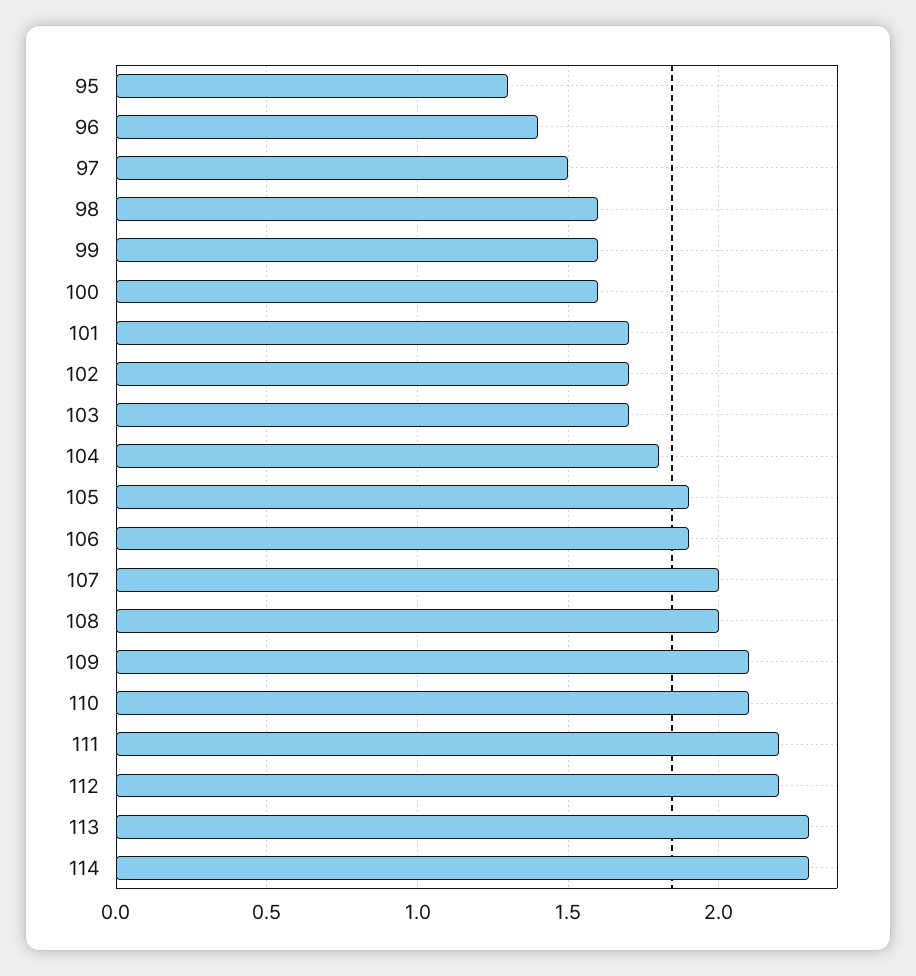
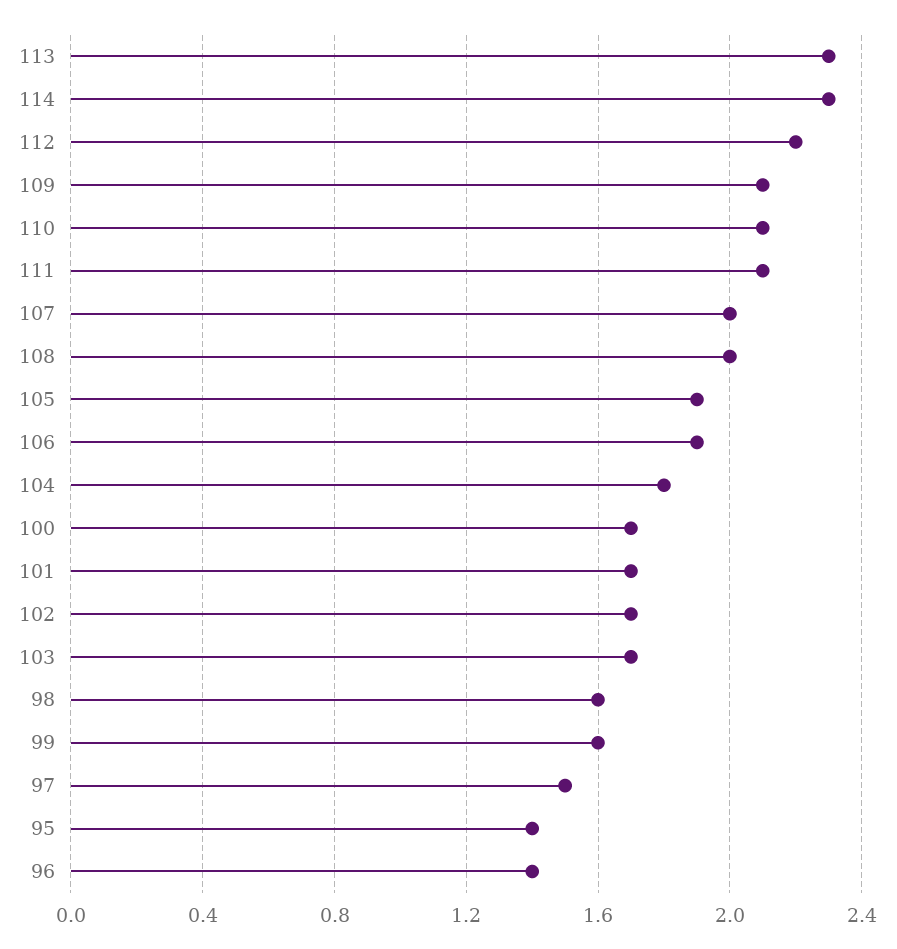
  {
-   "95": 1.3,
+   "95": 1.4,
    "96": 1.4,
    "97": 1.5,
    "98": 1.6,
    "99": 1.6,
-   "100": 1.6,
+   "100": 1.7,
    "101": 1.7,
    "102": 1.7,
    "103": 1.7,
    "104": 1.8,
    "105": 1.9,
    "106": 1.9,
    "107": 2,
    "108": 2,
    "109": 2.1,
    "110": 2.1,
-   "111": 2.2,
+   "111": 2.1,
    "112": 2.2,
    "113": 2.3,
    "114": 2.3
  }

